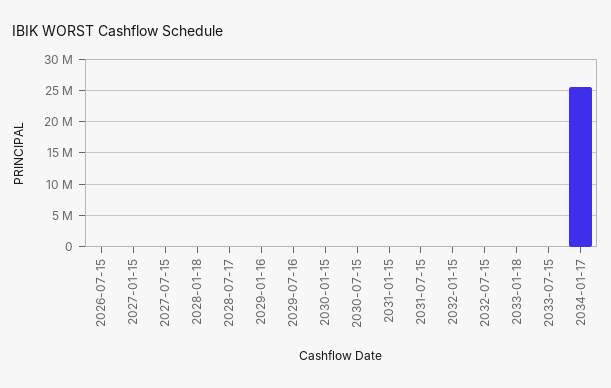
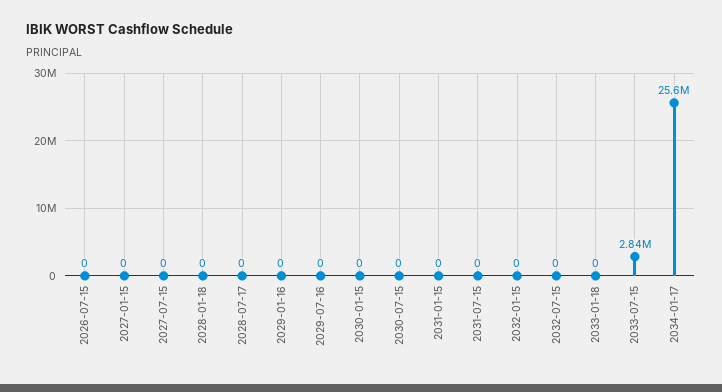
  {
    "2026-07-15": 0,
    "2027-01-15": 0,
    "2027-07-15": 0,
    "2028-01-18": 0,
    "2028-07-17": 0,
    "2029-01-16": 0,
    "2029-07-16": 0,
    "2030-01-15": 0,
    "2030-07-15": 0,
    "2031-01-15": 0,
    "2031-07-15": 0,
    "2032-01-15": 0,
    "2032-07-15": 0,
    "2033-01-18": 0,
-   "2033-07-15": 0,
+   "2033-07-15": 2840000,
    "2034-01-17": 25600000
  }

